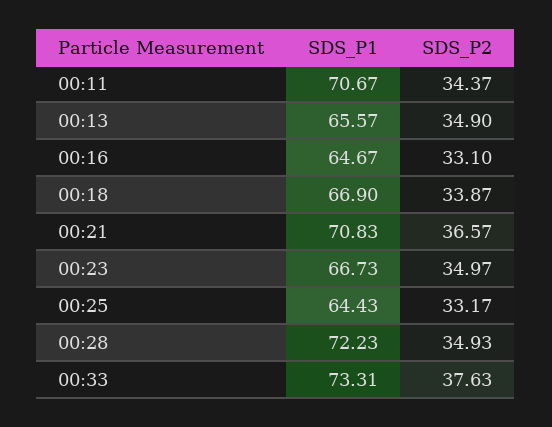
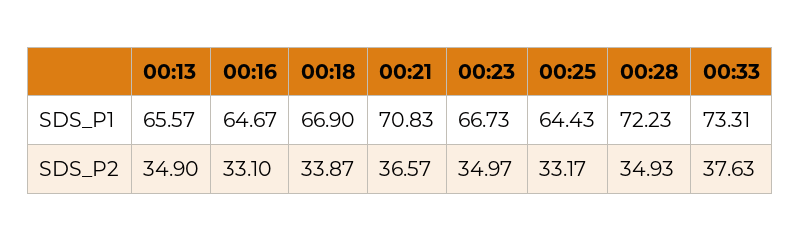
  {
    "SDS_P1": {
-     "00:11": 70.67,
      "00:13": 65.57,
      "00:16": 64.67,
      "00:18": 66.9,
      "00:21": 70.83,
      "00:23": 66.73,
      "00:25": 64.43,
      "00:28": 72.23,
      "00:33": 73.31
    },
    "SDS_P2": {
-     "00:11": 34.37,
      "00:13": 34.9,
      "00:16": 33.1,
      "00:18": 33.87,
      "00:21": 36.57,
      "00:23": 34.97,
      "00:25": 33.17,
      "00:28": 34.93,
      "00:33": 37.63
    }
  }

